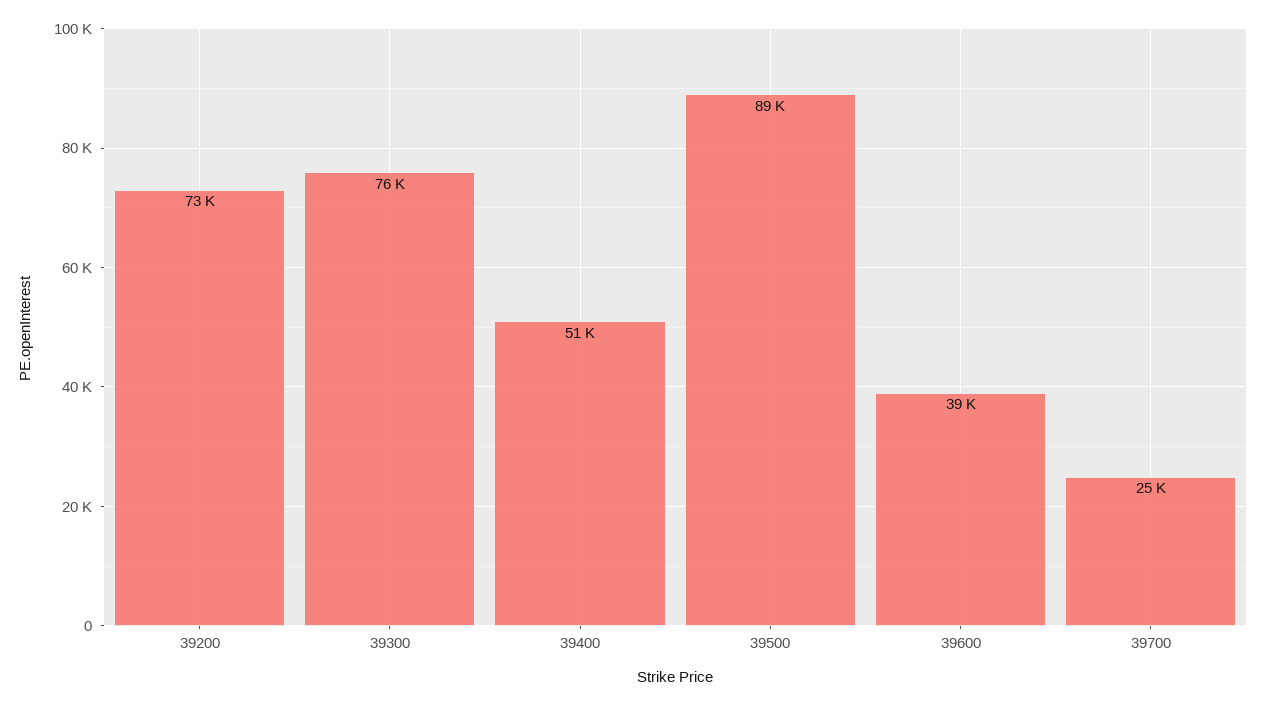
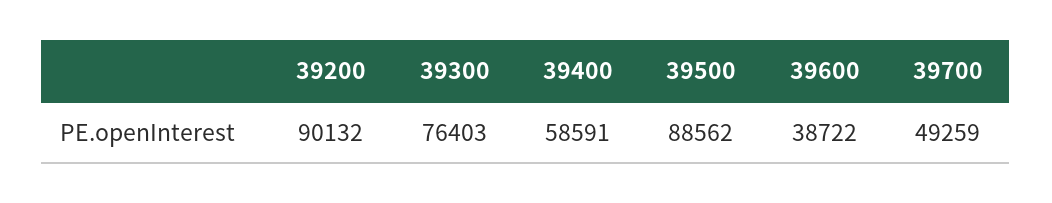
  {
-   "39200": 73000,
+   "39200": 90132,
    "39300": 76403,
-   "39400": 51000,
+   "39400": 58591,
    "39500": 88562,
    "39600": 38722,
-   "39700": 25000
+   "39700": 49259
  }

